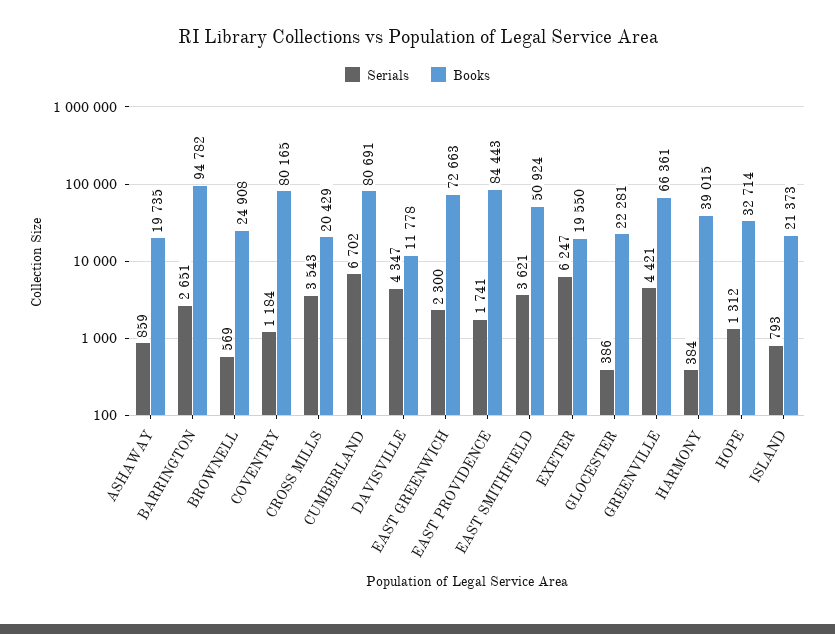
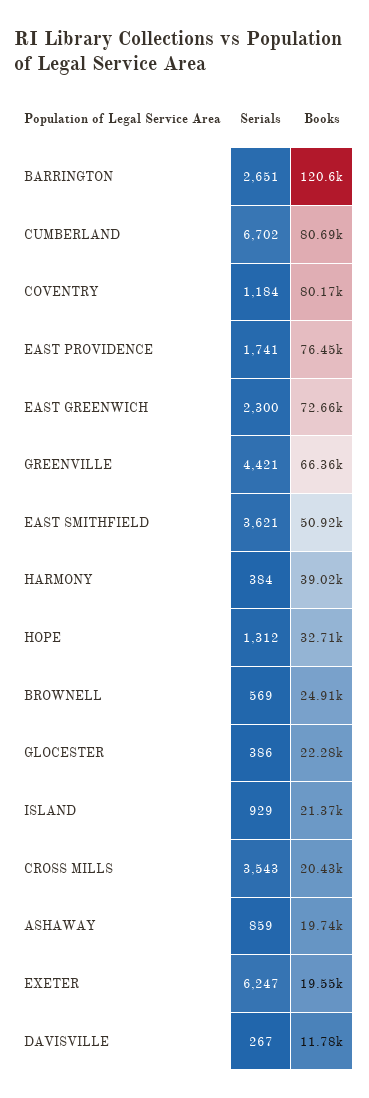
  {
    "Serials": {
      "ASHAWAY": 859,
      "BARRINGTON": 2651,
      "BROWNELL": 569,
      "COVENTRY": 1184,
      "CROSS MILLS": 3543,
      "CUMBERLAND": 6702,
-     "DAVISVILLE": 4347,
+     "DAVISVILLE": 267,
      "EAST GREENWICH": 2300,
      "EAST PROVIDENCE": 1741,
      "EAST SMITHFIELD": 3621,
      "EXETER": 6247,
      "GLOCESTER": 386,
      "GREENVILLE": 4421,
      "HARMONY": 384,
      "HOPE": 1312,
-     "ISLAND": 793
+     "ISLAND": 929
    },
    "Books": {
      "ASHAWAY": 19735,
-     "BARRINGTON": 94782,
+     "BARRINGTON": 120600,
      "BROWNELL": 24908,
      "COVENTRY": 80165,
      "CROSS MILLS": 20429,
      "CUMBERLAND": 80691,
      "DAVISVILLE": 11778,
      "EAST GREENWICH": 72663,
-     "EAST PROVIDENCE": 84443,
+     "EAST PROVIDENCE": 76450,
      "EAST SMITHFIELD": 50924,
      "EXETER": 19550,
      "GLOCESTER": 22281,
      "GREENVILLE": 66361,
      "HARMONY": 39015,
      "HOPE": 32714,
      "ISLAND": 21373
    }
  }

